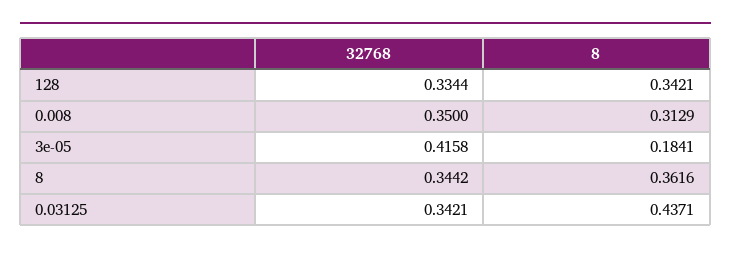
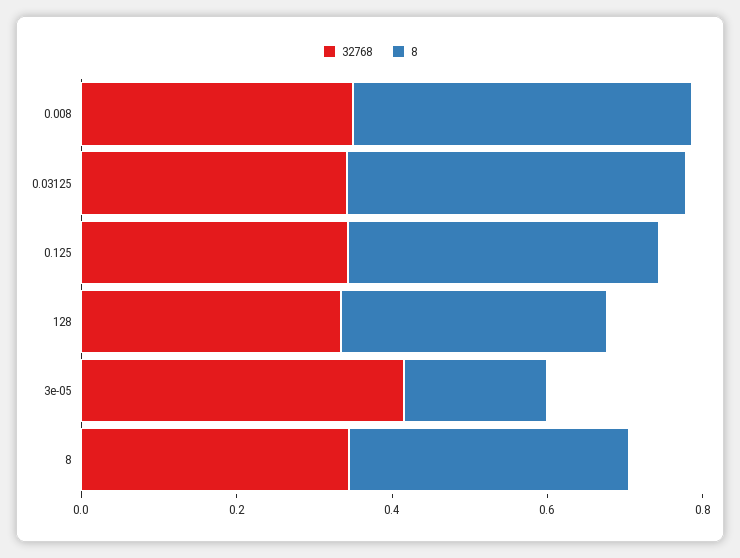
  {
    "32768": {
      "128": 0.3344,
      "0.008": 0.35,
      "3e-05": 0.4158,
      "8": 0.3442,
-     "0.03125": 0.3421
+     "0.03125": 0.3421,
+     "0.125": 0.35
    },
    "8": {
      "128": 0.3421,
-     "0.008": 0.3129,
+     "0.008": 0.45,
      "3e-05": 0.1841,
      "8": 0.3616,
-     "0.03125": 0.4371
+     "0.03125": 0.4371,
+     "0.125": 0.4
    }
  }

